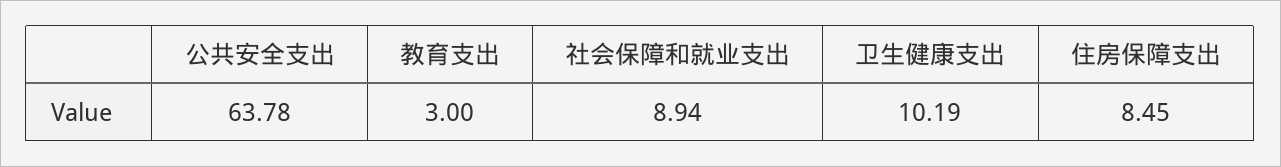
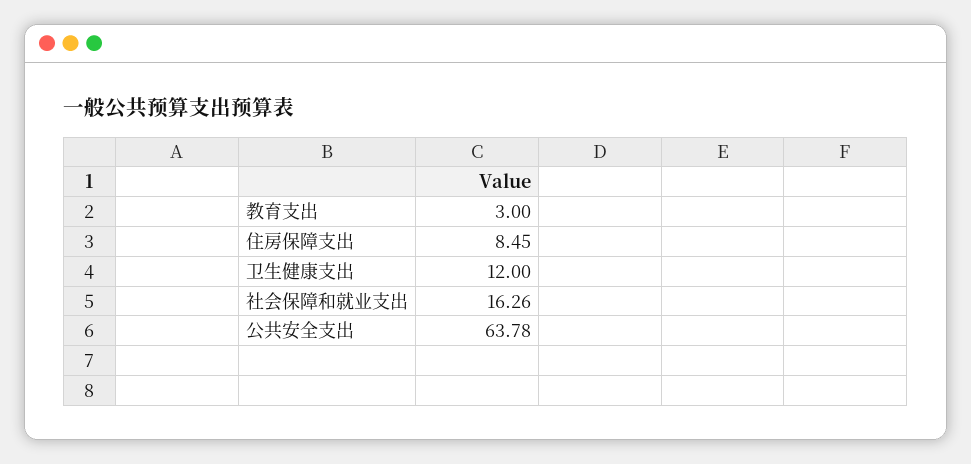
  {
    "公共安全支出": 63.78,
    "教育支出": 3,
-   "社会保障和就业支出": 8.94,
+   "社会保障和就业支出": 16.26,
-   "卫生健康支出": 10.19,
+   "卫生健康支出": 12,
    "住房保障支出": 8.45
  }

